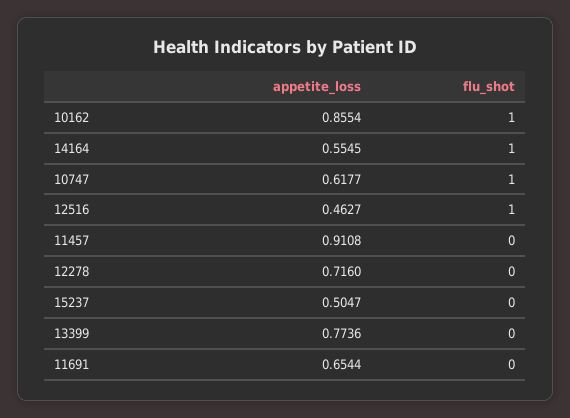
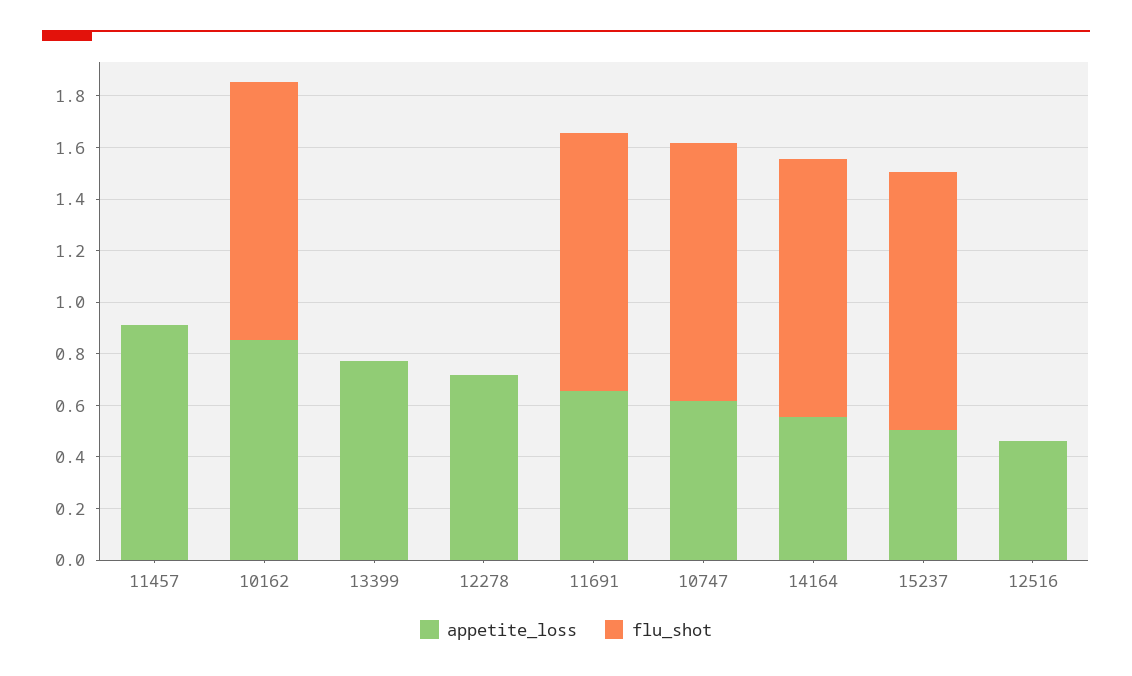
  {
    "appetite_loss": {
      "10162": 0.8554,
      "14164": 0.5545,
      "10747": 0.6177,
      "12516": 0.4627,
      "11457": 0.9108,
      "12278": 0.716,
      "15237": 0.5047,
      "13399": 0.7736,
      "11691": 0.6544
    },
    "flu_shot": {
      "10162": 1,
      "14164": 1,
      "10747": 1,
-     "12516": 1,
+     "12516": 0,
      "11457": 0,
      "12278": 0,
-     "15237": 0,
+     "15237": 1,
      "13399": 0,
-     "11691": 0
+     "11691": 1
    }
  }

